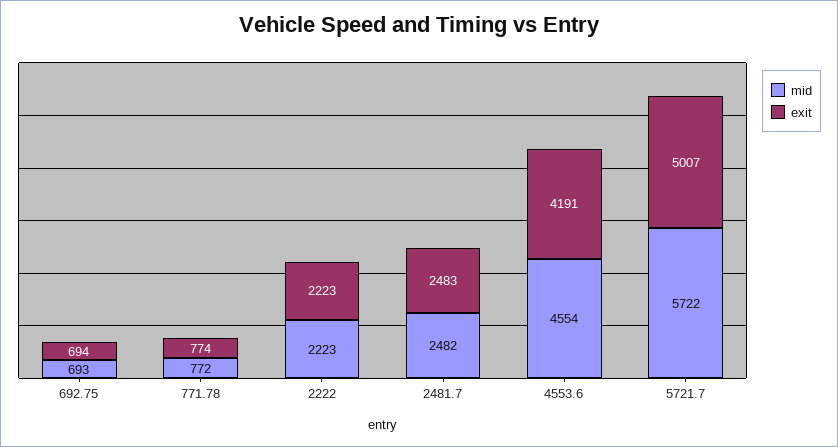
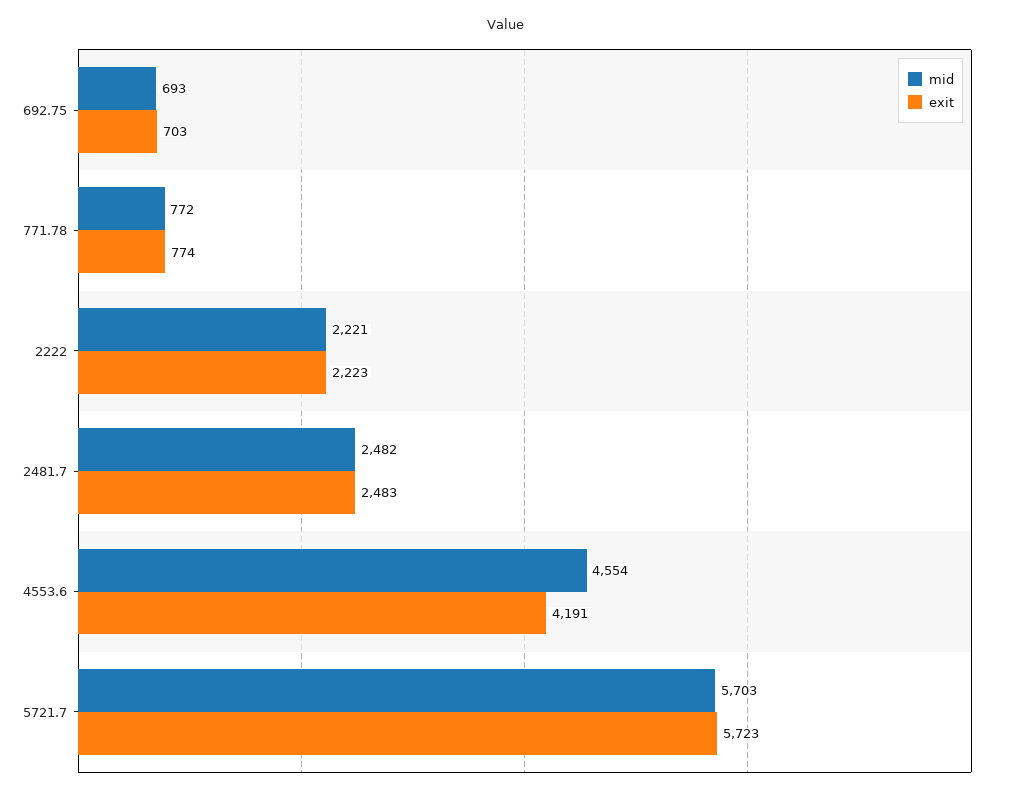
  {
    "mid": {
      "692.75": 693,
      "771.78": 772,
-     "2222": 2223,
+     "2222": 2221,
      "2481.7": 2482,
      "4553.6": 4554,
-     "5721.7": 5722
+     "5721.7": 5703
    },
    "exit": {
-     "692.75": 694,
+     "692.75": 703,
      "771.78": 774,
      "2222": 2223,
      "2481.7": 2483,
      "4553.6": 4191,
-     "5721.7": 5007
+     "5721.7": 5723
    }
  }

